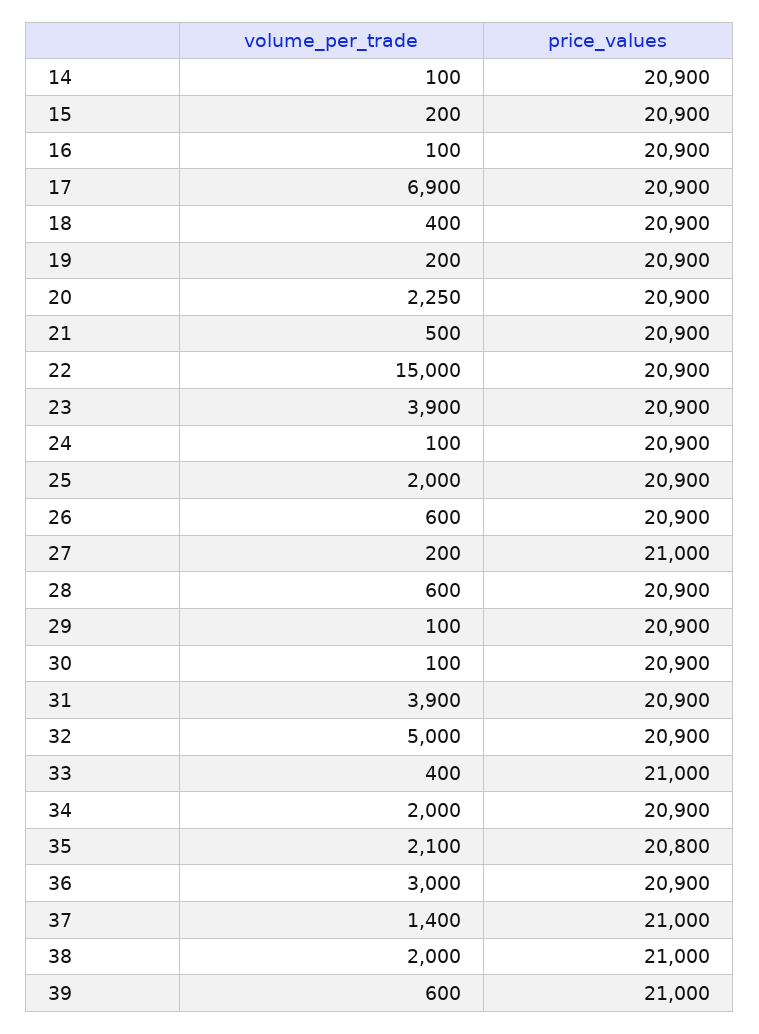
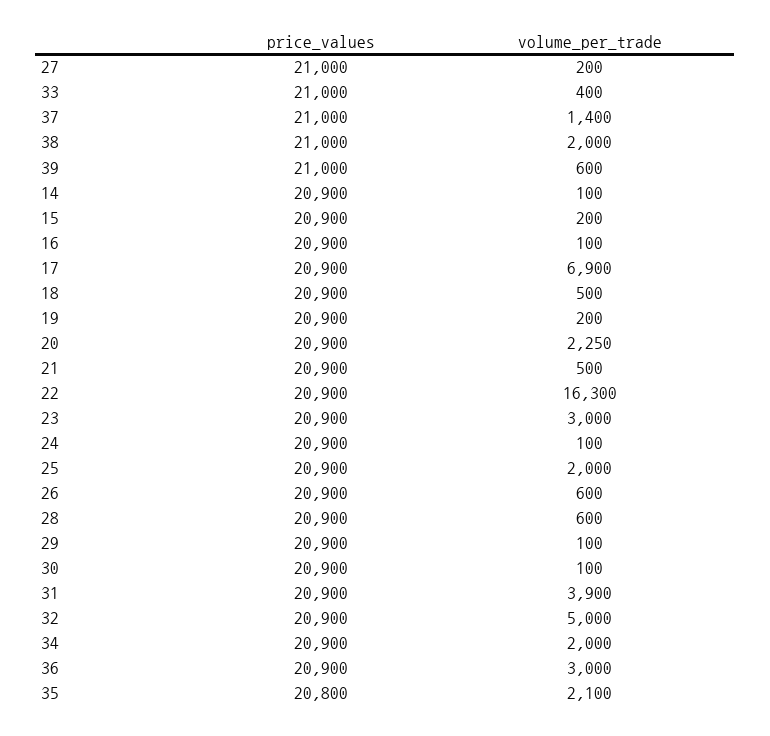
  {
    "volume_per_trade": {
      "14": 100,
      "15": 200,
      "16": 100,
      "17": 6900,
-     "18": 400,
+     "18": 500,
      "19": 200,
      "20": 2250,
      "21": 500,
-     "22": 15000,
+     "22": 16300,
-     "23": 3900,
+     "23": 3000,
      "24": 100,
      "25": 2000,
      "26": 600,
      "27": 200,
      "28": 600,
      "29": 100,
      "30": 100,
      "31": 3900,
      "32": 5000,
      "33": 400,
      "34": 2000,
      "35": 2100,
      "36": 3000,
      "37": 1400,
      "38": 2000,
      "39": 600
    },
    "price_values": {
      "14": 20900,
      "15": 20900,
      "16": 20900,
      "17": 20900,
      "18": 20900,
      "19": 20900,
      "20": 20900,
      "21": 20900,
      "22": 20900,
      "23": 20900,
      "24": 20900,
      "25": 20900,
      "26": 20900,
      "27": 21000,
      "28": 20900,
      "29": 20900,
      "30": 20900,
      "31": 20900,
      "32": 20900,
      "33": 21000,
      "34": 20900,
      "35": 20800,
      "36": 20900,
      "37": 21000,
      "38": 21000,
      "39": 21000
    }
  }

